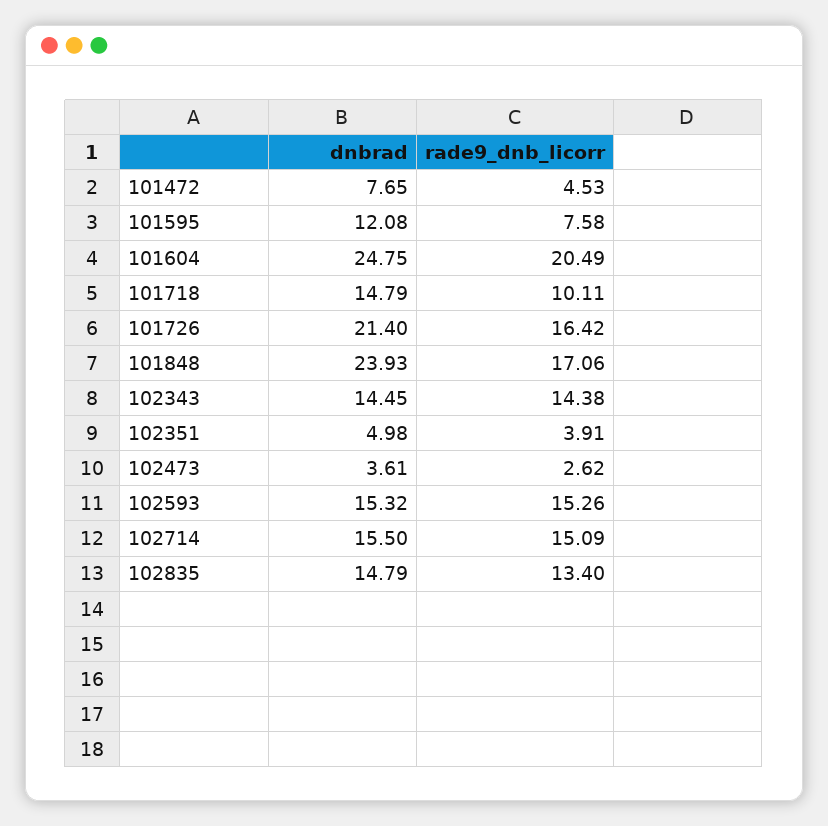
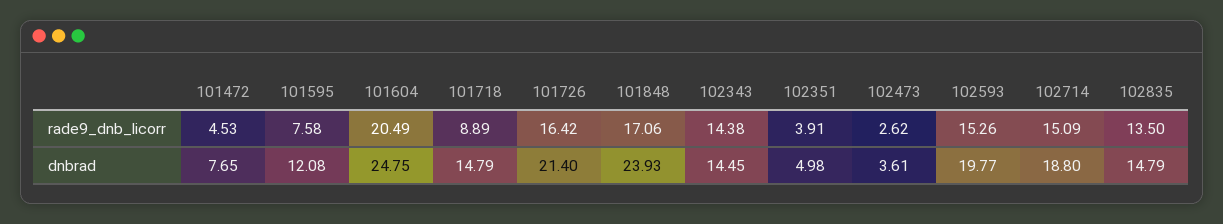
  {
    "dnbrad": {
      "101472": 7.65,
      "101595": 12.08,
      "101604": 24.75,
      "101718": 14.79,
      "101726": 21.4,
      "101848": 23.93,
      "102343": 14.45,
      "102351": 4.98,
      "102473": 3.61,
-     "102593": 15.32,
+     "102593": 19.77,
-     "102714": 15.5,
+     "102714": 18.8,
      "102835": 14.79
    },
    "rade9_dnb_licorr": {
      "101472": 4.53,
      "101595": 7.58,
      "101604": 20.49,
-     "101718": 10.11,
+     "101718": 8.89,
      "101726": 16.42,
      "101848": 17.06,
      "102343": 14.38,
      "102351": 3.91,
      "102473": 2.62,
      "102593": 15.26,
      "102714": 15.09,
-     "102835": 13.4
+     "102835": 13.5
    }
  }

